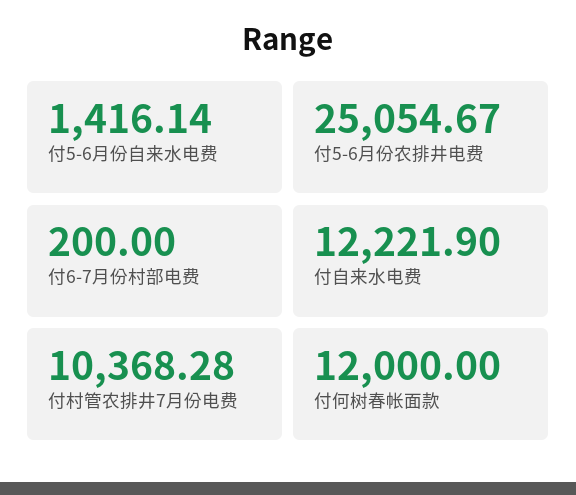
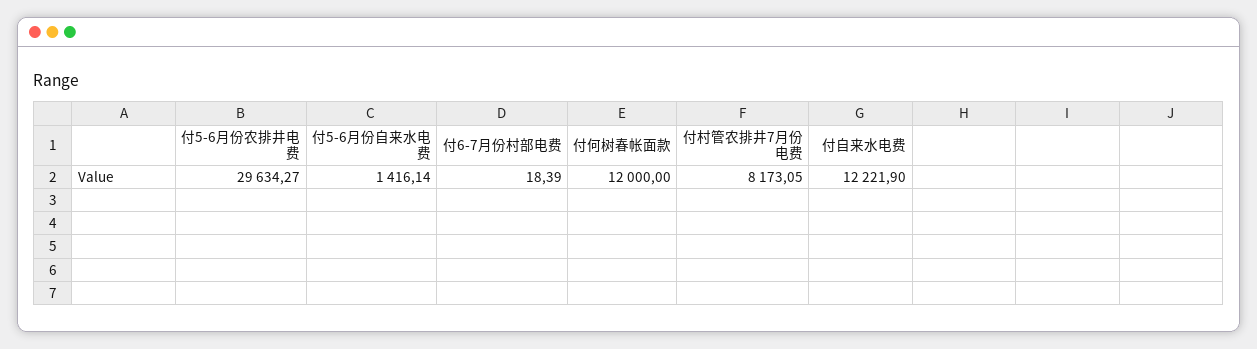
  {
    "付5-6月份自来水电费": 1416.14,
-   "付5-6月份农排井电费": 25054.67,
+   "付5-6月份农排井电费": 29634.27,
-   "付6-7月份村部电费": 200,
+   "付6-7月份村部电费": 18.39,
    "付自来水电费": 12221.9,
-   "付村管农排井7月份电费": 10368.28,
+   "付村管农排井7月份电费": 8173.05,
    "付何树春帐面款": 12000
  }

